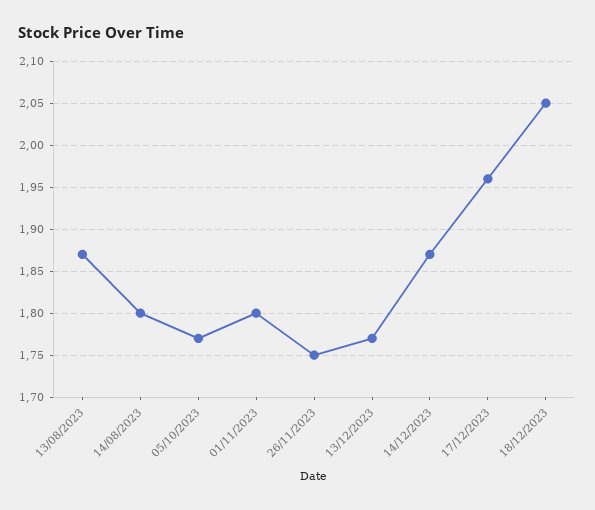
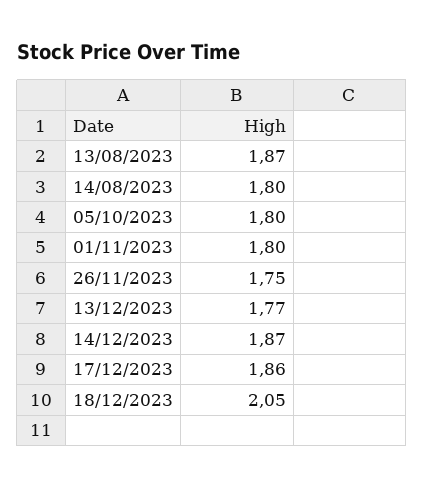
  {
    "13/08/2023": 1.87,
    "14/08/2023": 1.8,
-   "05/10/2023": 1.77,
+   "05/10/2023": 1.8,
    "01/11/2023": 1.8,
    "26/11/2023": 1.75,
    "13/12/2023": 1.77,
    "14/12/2023": 1.87,
-   "17/12/2023": 1.96,
+   "17/12/2023": 1.86,
    "18/12/2023": 2.05
  }

